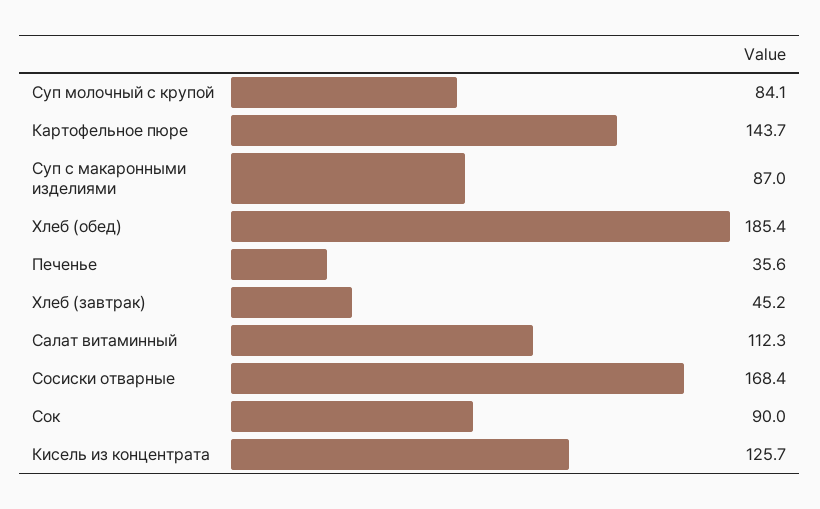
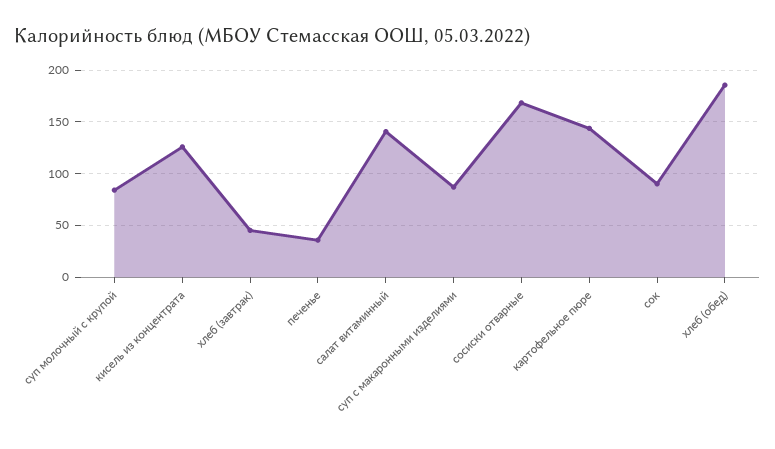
  {
    "Суп молочный с крупой": 84.1,
    "Картофельное пюре": 143.7,
    "Суп с макаронными изделиями": 87,
    "Хлеб (обед)": 185.4,
    "Печенье": 35.6,
    "Хлеб (завтрак)": 45.2,
-   "Салат витаминный": 112.3,
+   "Салат витаминный": 140,
    "Сосиски отварные": 168.4,
    "Сок": 90,
    "Кисель из концентрата": 125.7
  }

